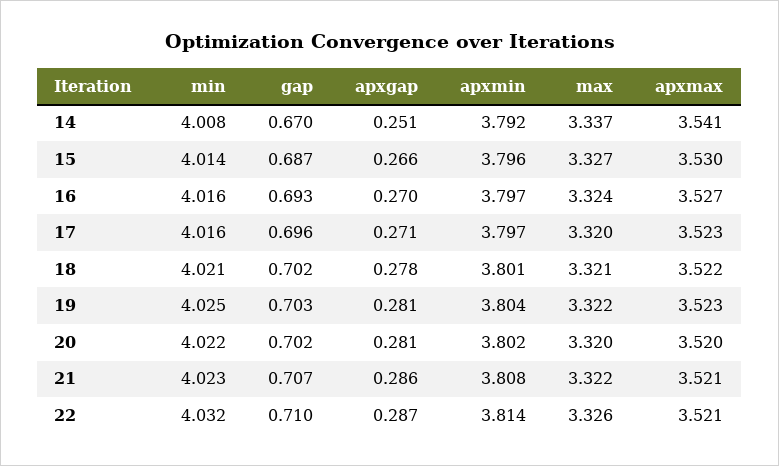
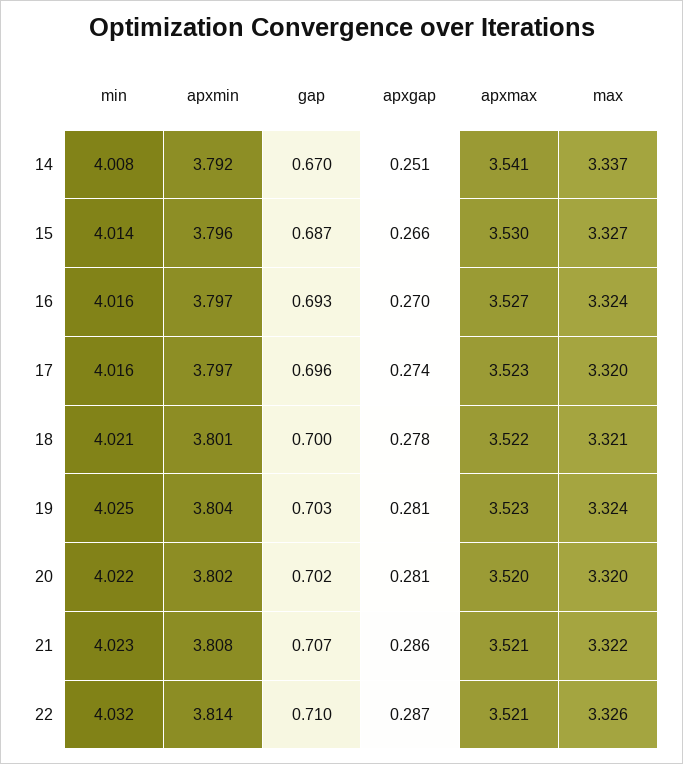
  {
    "min": {
      "14": 4.008,
      "15": 4.014,
      "16": 4.016,
      "17": 4.016,
      "18": 4.021,
      "19": 4.025,
      "20": 4.022,
      "21": 4.023,
      "22": 4.032
    },
    "gap": {
      "14": 0.67,
      "15": 0.687,
      "16": 0.693,
      "17": 0.696,
-     "18": 0.702,
+     "18": 0.7,
      "19": 0.703,
      "20": 0.702,
      "21": 0.707,
      "22": 0.71
    },
    "apxgap": {
      "14": 0.251,
      "15": 0.266,
      "16": 0.27,
-     "17": 0.271,
+     "17": 0.274,
      "18": 0.278,
      "19": 0.281,
      "20": 0.281,
      "21": 0.286,
      "22": 0.287
    },
    "apxmin": {
      "14": 3.792,
      "15": 3.796,
      "16": 3.797,
      "17": 3.797,
      "18": 3.801,
      "19": 3.804,
      "20": 3.802,
      "21": 3.808,
      "22": 3.814
    },
    "max": {
      "14": 3.337,
      "15": 3.327,
      "16": 3.324,
      "17": 3.32,
      "18": 3.321,
-     "19": 3.322,
+     "19": 3.324,
      "20": 3.32,
      "21": 3.322,
      "22": 3.326
    },
    "apxmax": {
      "14": 3.541,
      "15": 3.53,
      "16": 3.527,
      "17": 3.523,
      "18": 3.522,
      "19": 3.523,
      "20": 3.52,
      "21": 3.521,
      "22": 3.521
    }
  }

